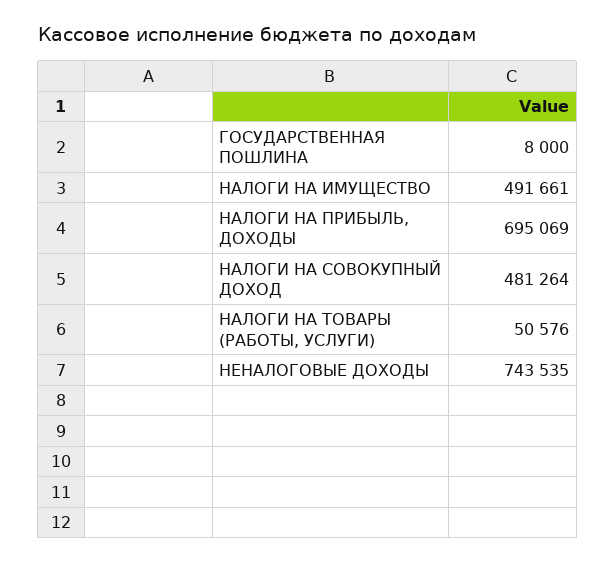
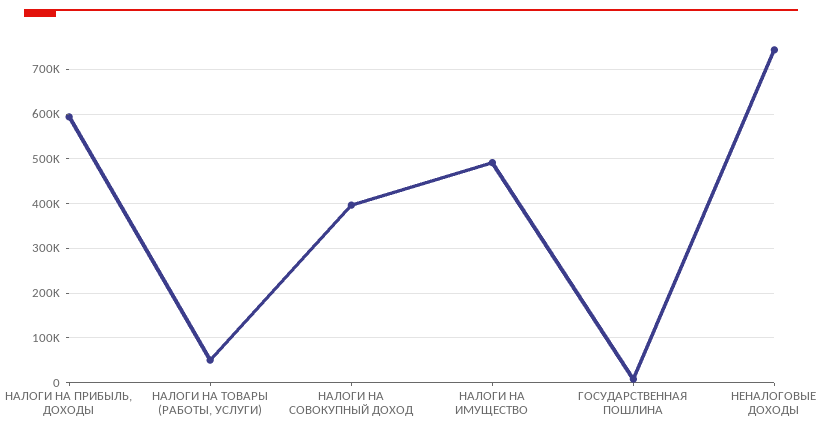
  {
    "ГОСУДАРСТВЕННАЯ ПОШЛИНА": 8000,
    "НАЛОГИ НА ИМУЩЕСТВО": 491661,
-   "НАЛОГИ НА ПРИБЫЛЬ, ДОХОДЫ": 695069,
+   "НАЛОГИ НА ПРИБЫЛЬ, ДОХОДЫ": 600000,
-   "НАЛОГИ НА СОВОКУПНЫЙ ДОХОД": 481264,
+   "НАЛОГИ НА СОВОКУПНЫЙ ДОХОД": 400000,
    "НАЛОГИ НА ТОВАРЫ (РАБОТЫ, УСЛУГИ)": 50576,
    "НЕНАЛОГОВЫЕ ДОХОДЫ": 743535
  }

